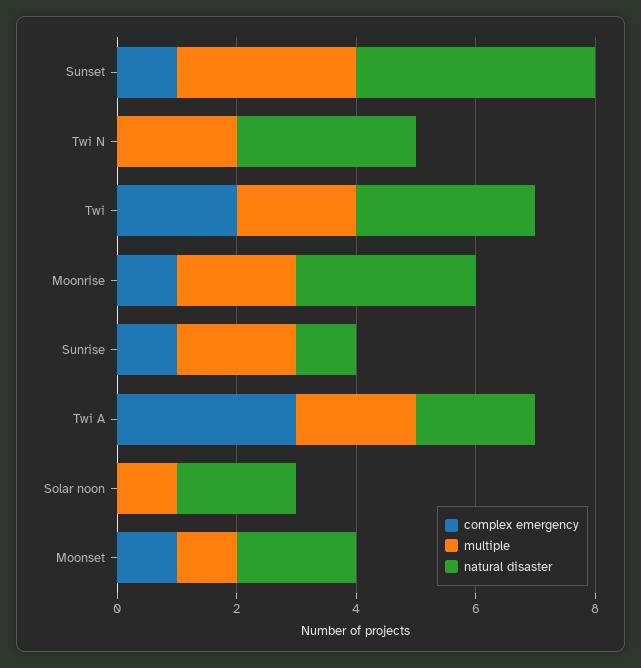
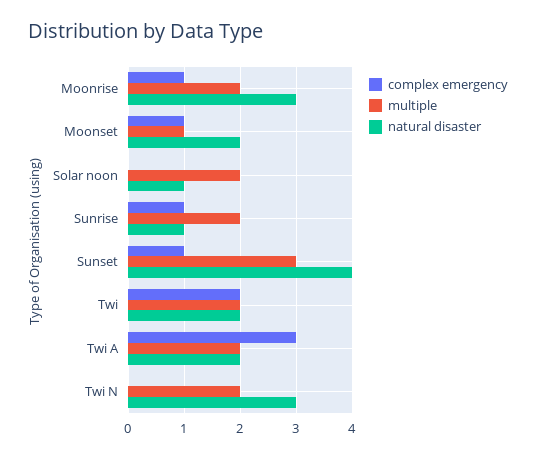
  {
    "complex emergency": {
      "Sunset": 1,
      "Twi N": 0,
      "Twi": 2,
      "Moonrise": 1,
      "Sunrise": 1,
      "Twi A": 3,
      "Solar noon": 0,
      "Moonset": 1
    },
    "multiple": {
      "Sunset": 3,
      "Twi N": 2,
      "Twi": 2,
      "Moonrise": 2,
      "Sunrise": 2,
      "Twi A": 2,
-     "Solar noon": 1,
+     "Solar noon": 2,
      "Moonset": 1
    },
    "natural disaster": {
      "Sunset": 4,
      "Twi N": 3,
-     "Twi": 3,
+     "Twi": 2,
      "Moonrise": 3,
      "Sunrise": 1,
      "Twi A": 2,
-     "Solar noon": 2,
+     "Solar noon": 1,
      "Moonset": 2
    }
  }

